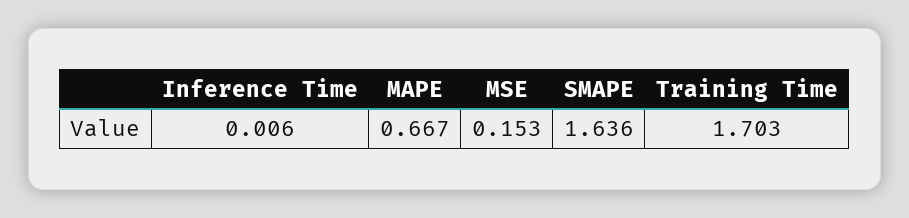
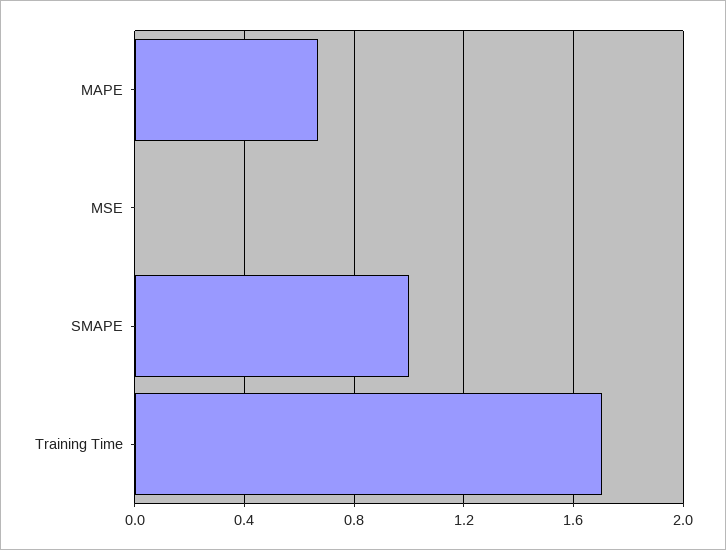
  {
-   "Inference Time": 0.006,
    "MAPE": 0.667,
-   "MSE": 0.153,
+   "MSE": 0,
-   "SMAPE": 1.636,
+   "SMAPE": 1,
    "Training Time": 1.703
  }

